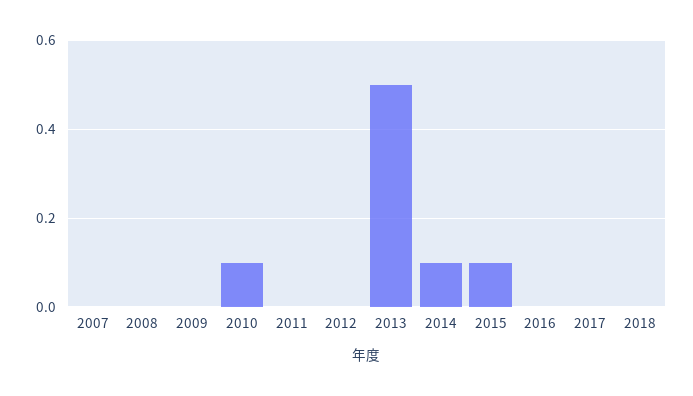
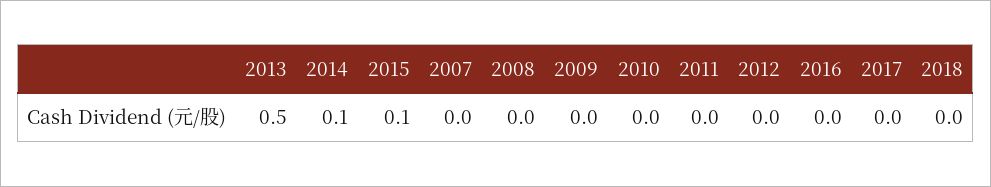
  {
    "2007": 0,
    "2008": 0,
    "2009": 0,
-   "2010": 0.1,
+   "2010": 0,
    "2011": 0,
    "2012": 0,
    "2013": 0.5,
    "2014": 0.1,
    "2015": 0.1,
    "2016": 0,
    "2017": 0,
    "2018": 0
  }

